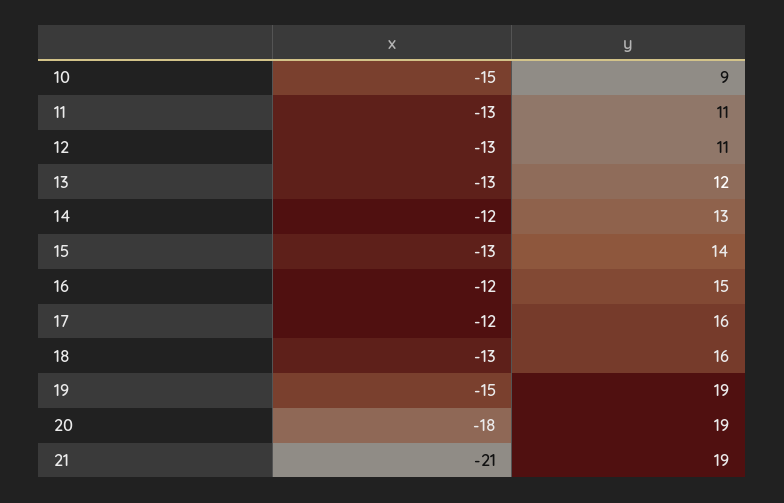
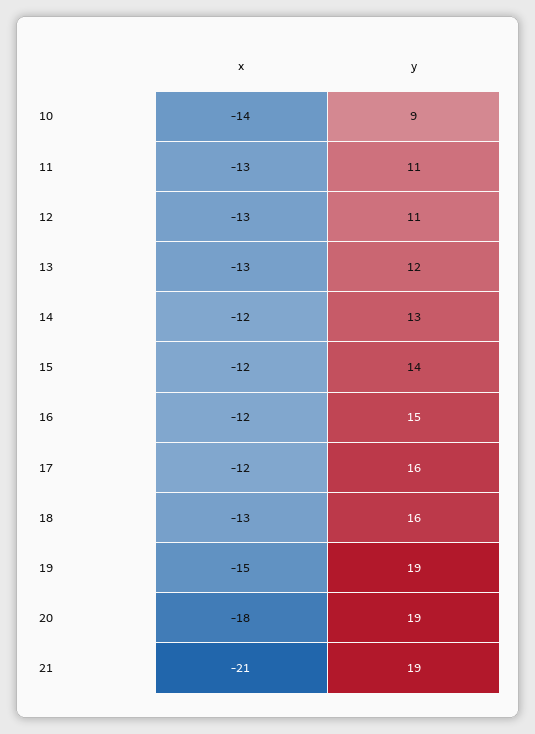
  {
    "x": {
-     "10": -15,
+     "10": -14,
      "11": -13,
      "12": -13,
      "13": -13,
      "14": -12,
-     "15": -13,
+     "15": -12,
      "16": -12,
      "17": -12,
      "18": -13,
      "19": -15,
      "20": -18,
      "21": -21
    },
    "y": {
      "10": 9,
      "11": 11,
      "12": 11,
      "13": 12,
      "14": 13,
      "15": 14,
      "16": 15,
      "17": 16,
      "18": 16,
      "19": 19,
      "20": 19,
      "21": 19
    }
  }

